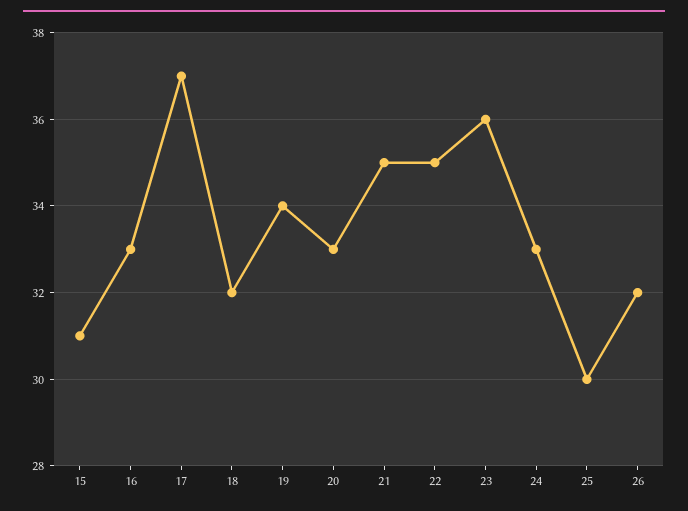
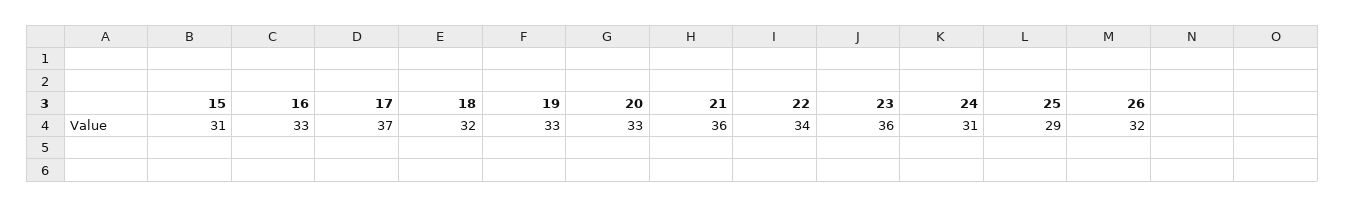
  {
    "15": 31,
    "16": 33,
    "17": 37,
    "18": 32,
-   "19": 34,
+   "19": 33,
    "20": 33,
-   "21": 35,
+   "21": 36,
-   "22": 35,
+   "22": 34,
    "23": 36,
-   "24": 33,
+   "24": 31,
-   "25": 30,
+   "25": 29,
    "26": 32
  }

